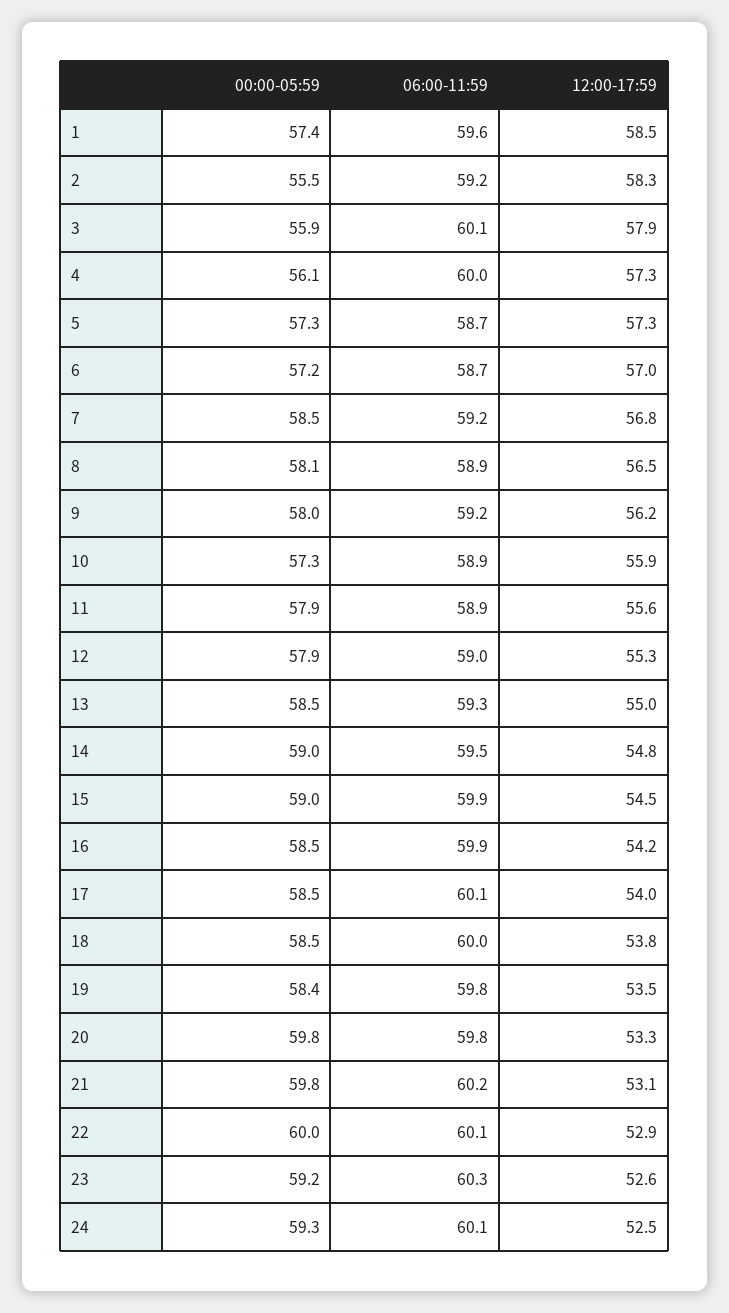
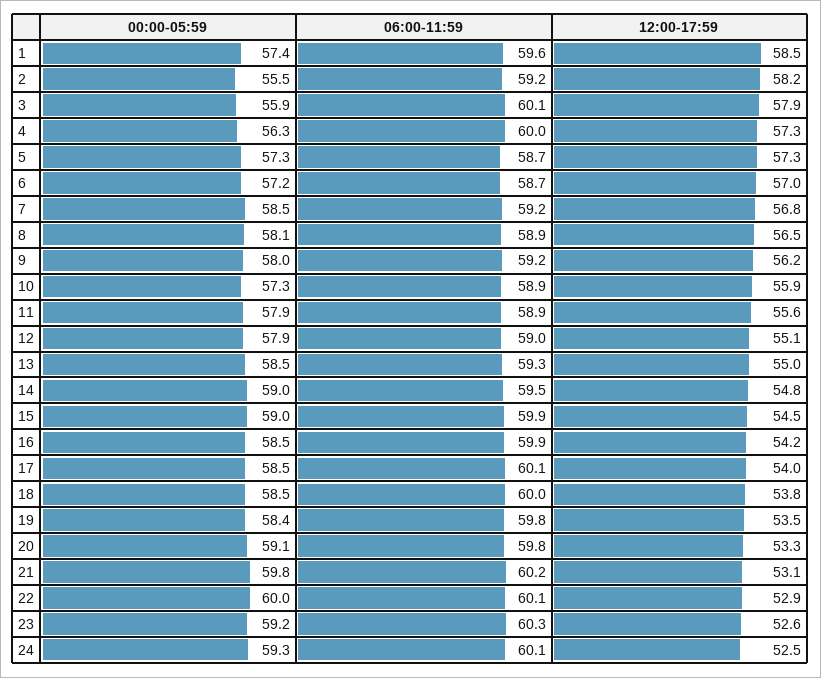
  {
    "00:00-05:59": {
      "1": 57.4,
      "2": 55.5,
      "3": 55.9,
-     "4": 56.1,
+     "4": 56.3,
      "5": 57.3,
      "6": 57.2,
      "7": 58.5,
      "8": 58.1,
      "9": 58,
      "10": 57.3,
      "11": 57.9,
      "12": 57.9,
      "13": 58.5,
      "14": 59,
      "15": 59,
      "16": 58.5,
      "17": 58.5,
      "18": 58.5,
      "19": 58.4,
-     "20": 59.8,
+     "20": 59.1,
      "21": 59.8,
      "22": 60,
      "23": 59.2,
      "24": 59.3
    },
    "06:00-11:59": {
      "1": 59.6,
      "2": 59.2,
      "3": 60.1,
      "4": 60,
      "5": 58.7,
      "6": 58.7,
      "7": 59.2,
      "8": 58.9,
      "9": 59.2,
      "10": 58.9,
      "11": 58.9,
      "12": 59,
      "13": 59.3,
      "14": 59.5,
      "15": 59.9,
      "16": 59.9,
      "17": 60.1,
      "18": 60,
      "19": 59.8,
      "20": 59.8,
      "21": 60.2,
      "22": 60.1,
      "23": 60.3,
      "24": 60.1
    },
    "12:00-17:59": {
      "1": 58.5,
-     "2": 58.3,
+     "2": 58.2,
      "3": 57.9,
      "4": 57.3,
      "5": 57.3,
      "6": 57,
      "7": 56.8,
      "8": 56.5,
      "9": 56.2,
      "10": 55.9,
      "11": 55.6,
-     "12": 55.3,
+     "12": 55.1,
      "13": 55,
      "14": 54.8,
      "15": 54.5,
      "16": 54.2,
      "17": 54,
      "18": 53.8,
      "19": 53.5,
      "20": 53.3,
      "21": 53.1,
      "22": 52.9,
      "23": 52.6,
      "24": 52.5
    }
  }

